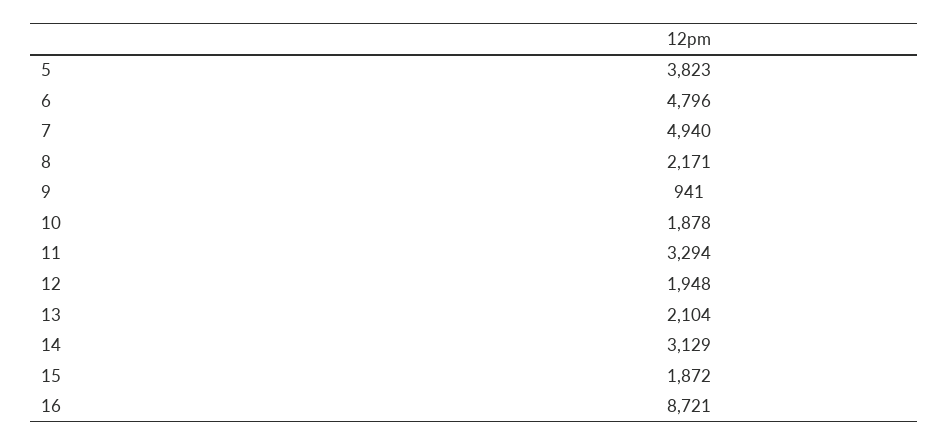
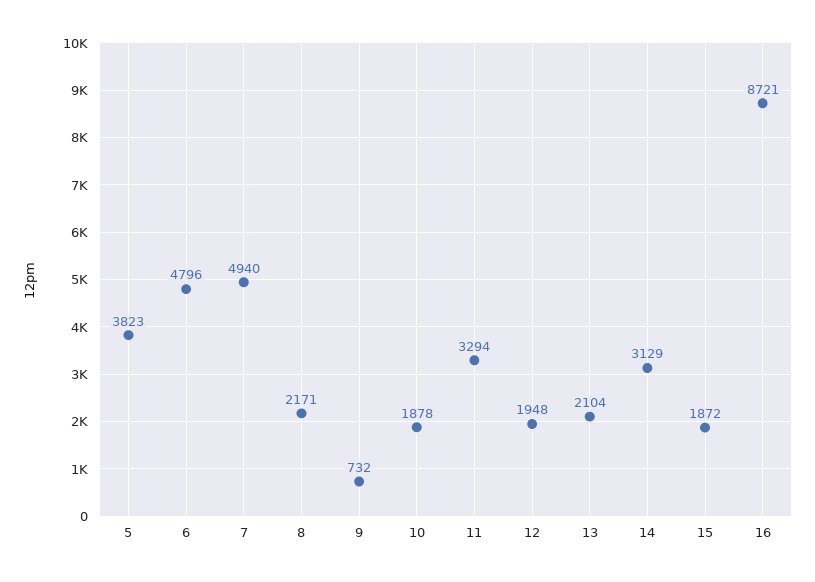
  {
    "5": 3823,
    "6": 4796,
    "7": 4940,
    "8": 2171,
-   "9": 941,
+   "9": 732,
    "10": 1878,
    "11": 3294,
    "12": 1948,
    "13": 2104,
    "14": 3129,
    "15": 1872,
    "16": 8721
  }

